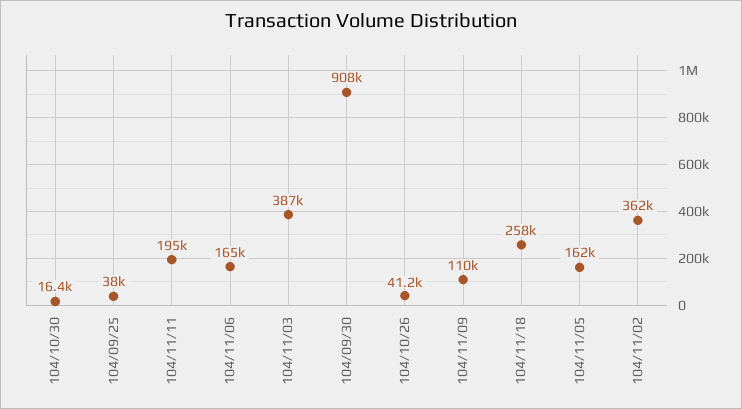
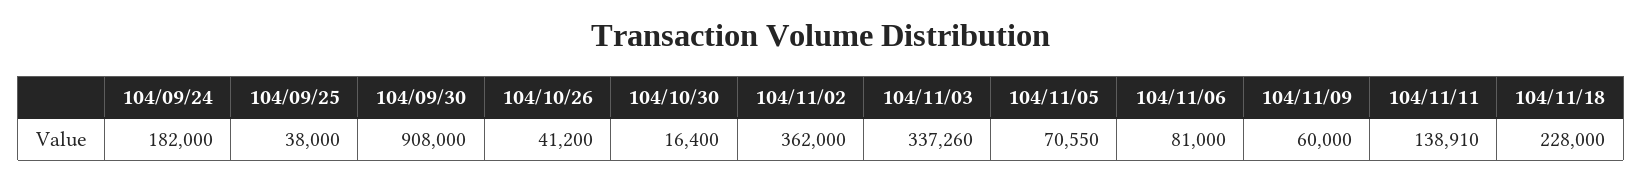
  {
    "104/10/30": 16400,
    "104/09/25": 38000,
-   "104/11/11": 195000,
+   "104/11/11": 138910,
-   "104/11/06": 165000,
+   "104/11/06": 81000,
-   "104/11/03": 387000,
+   "104/11/03": 337260,
    "104/09/30": 908000,
    "104/10/26": 41200,
-   "104/11/09": 110000,
+   "104/11/09": 60000,
-   "104/11/18": 258000,
+   "104/11/18": 228000,
-   "104/11/05": 162000,
+   "104/11/05": 70550,
-   "104/11/02": 362000
+   "104/11/02": 362000,
+   "104/09/24": 182000
  }

